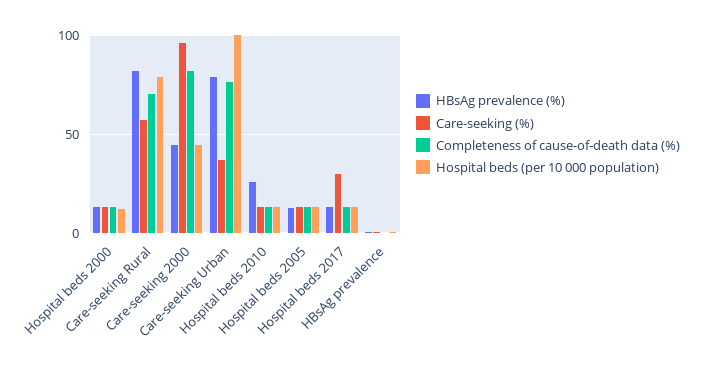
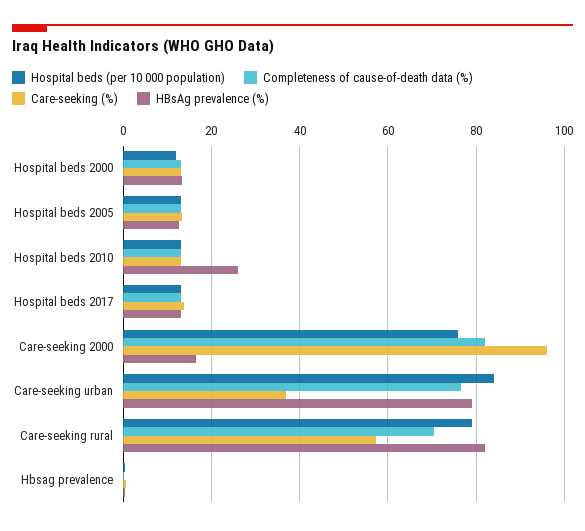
  {
    "HBsAg prevalence (%)": {
      "Hospital beds 2000": 14,
      "Care-seeking Rural": 82,
-     "Care-seeking 2000": 45,
+     "Care-seeking 2000": 16,
      "Care-seeking Urban": 80,
      "Hospital beds 2010": 26,
      "Hospital beds 2005": 12,
      "Hospital beds 2017": 14,
      "HBsAg prevalence": 0
    },
    "Care-seeking (%)": {
      "Hospital beds 2000": 14,
      "Care-seeking Rural": 58,
      "Care-seeking 2000": 96,
      "Care-seeking Urban": 36,
      "Hospital beds 2010": 14,
      "Hospital beds 2005": 14,
-     "Hospital beds 2017": 30,
+     "Hospital beds 2017": 14,
      "HBsAg prevalence": 0
    },
    "Completeness of cause-of-death data (%)": {
      "Hospital beds 2000": 14,
      "Care-seeking Rural": 70,
      "Care-seeking 2000": 82,
      "Care-seeking Urban": 76,
      "Hospital beds 2010": 14,
      "Hospital beds 2005": 14,
      "Hospital beds 2017": 14,
      "HBsAg prevalence": 0
    },
    "Hospital beds (per 10 000 population)": {
      "Hospital beds 2000": 12,
      "Care-seeking Rural": 80,
-     "Care-seeking 2000": 45,
+     "Care-seeking 2000": 76,
-     "Care-seeking Urban": 100,
+     "Care-seeking Urban": 84,
      "Hospital beds 2010": 14,
      "Hospital beds 2005": 14,
      "Hospital beds 2017": 14,
      "HBsAg prevalence": 0
    }
  }

